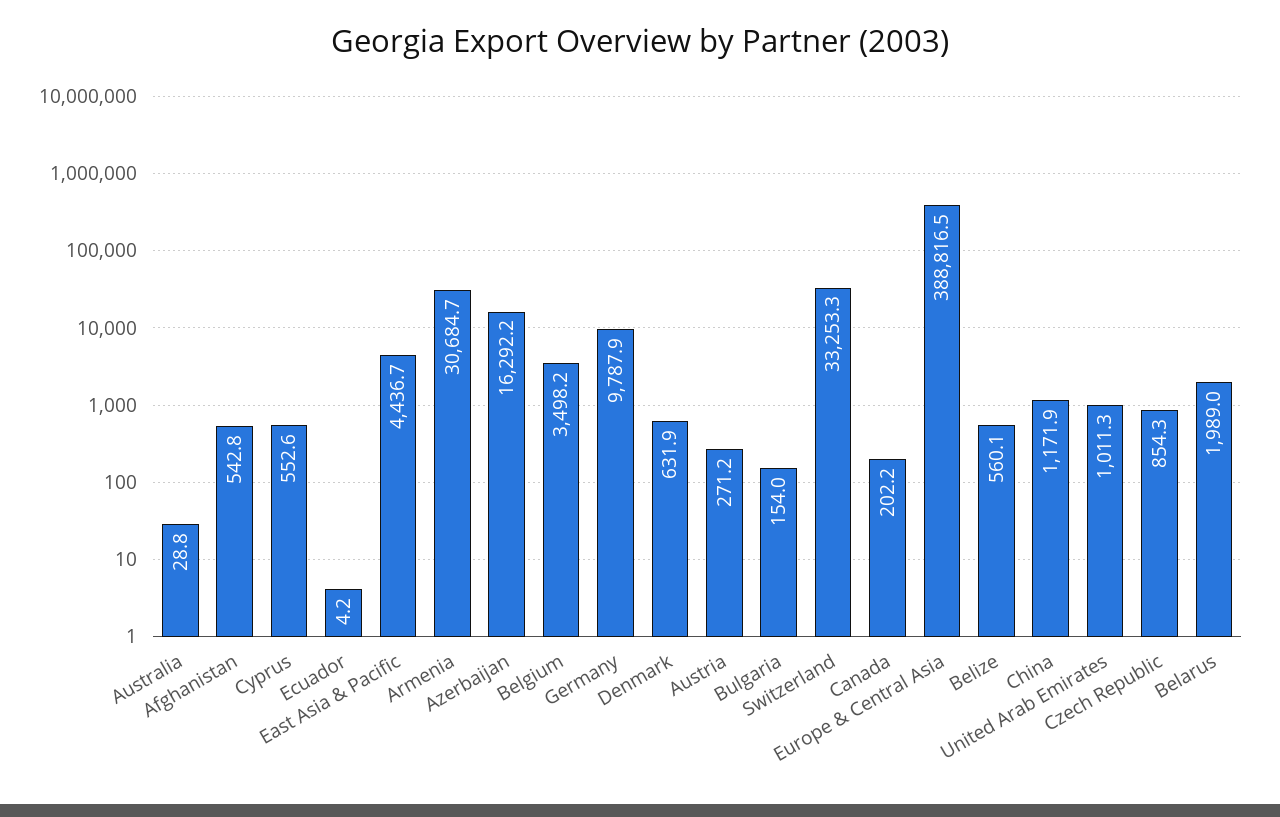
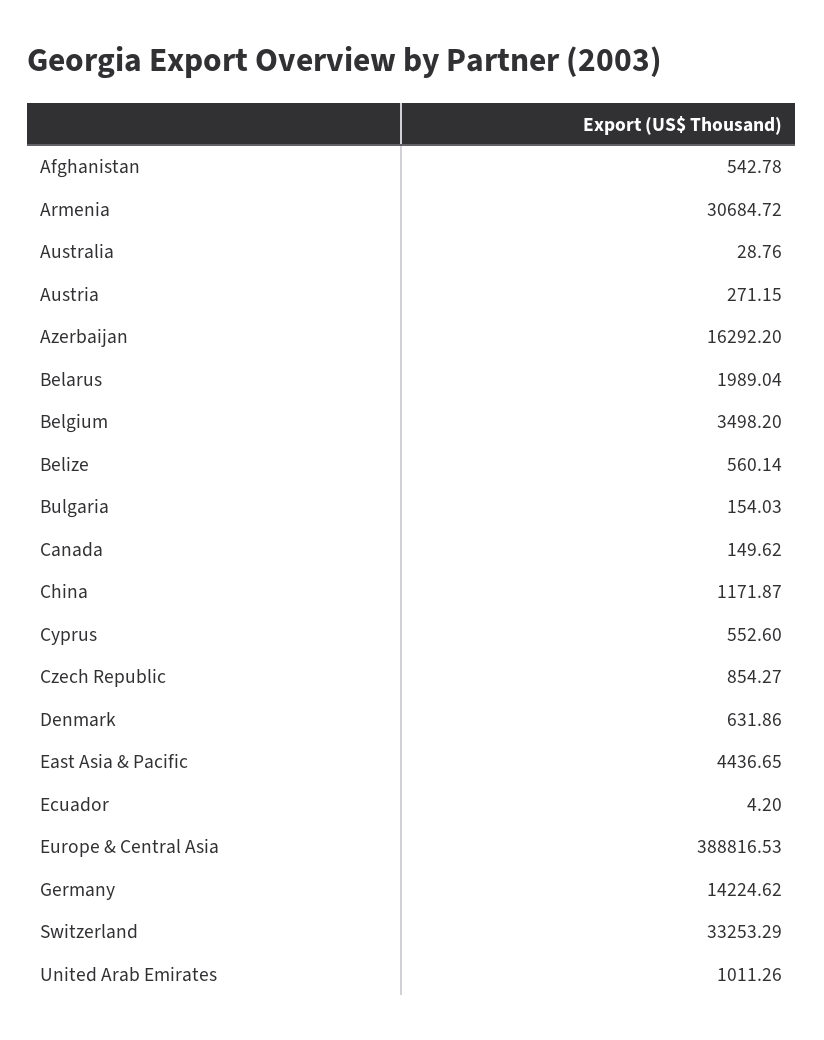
  {
    "Australia": 28.76,
    "Afghanistan": 542.78,
    "Cyprus": 552.6,
    "Ecuador": 4.2,
    "East Asia & Pacific": 4436.65,
    "Armenia": 30684.72,
    "Azerbaijan": 16292.2,
    "Belgium": 3498.2,
-   "Germany": 9787.9,
+   "Germany": 14224.62,
    "Denmark": 631.86,
    "Austria": 271.15,
    "Bulgaria": 154.03,
    "Switzerland": 33253.29,
-   "Canada": 202.2,
+   "Canada": 149.62,
    "Europe & Central Asia": 388816.53,
    "Belize": 560.14,
    "China": 1171.87,
    "United Arab Emirates": 1011.26,
    "Czech Republic": 854.27,
    "Belarus": 1989.04
  }

